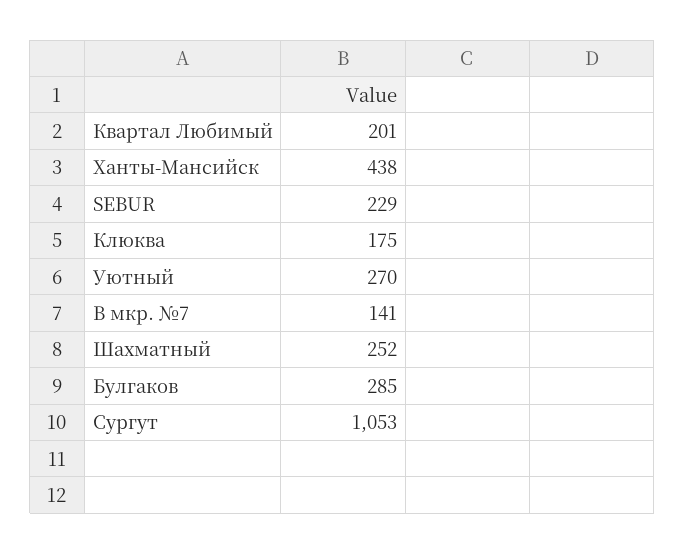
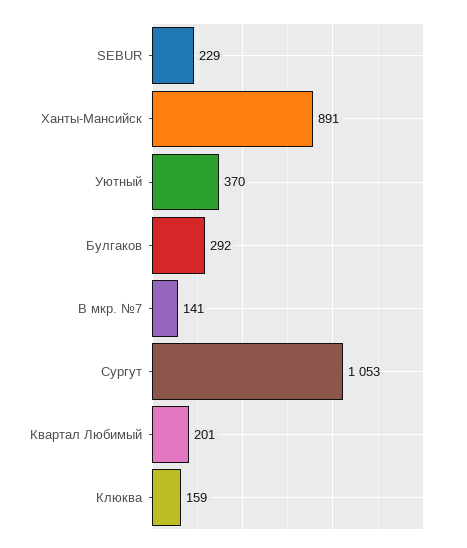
  {
    "Квартал Любимый": 201,
-   "Ханты-Мансийск": 438,
+   "Ханты-Мансийск": 891,
    "SEBUR": 229,
-   "Клюква": 175,
+   "Клюква": 159,
-   "Уютный": 270,
+   "Уютный": 370,
    "В мкр. №7": 141,
-   "Шахматный": 252,
-   "Булгаков": 285,
+   "Булгаков": 292,
    "Сургут": 1053
  }

